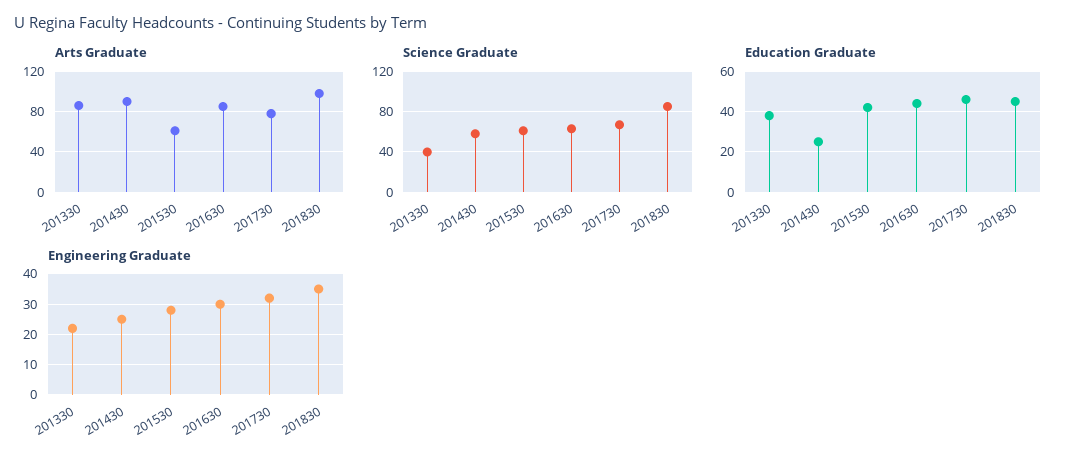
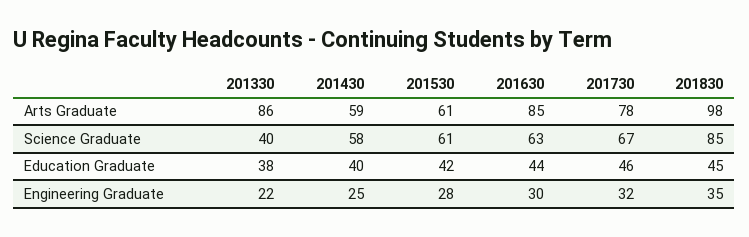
  {
    "Arts Graduate": {
      "201330": 86,
-     "201430": 90,
+     "201430": 59,
      "201530": 61,
      "201630": 85,
      "201730": 78,
      "201830": 98
    },
    "Science Graduate": {
      "201330": 40,
      "201430": 58,
      "201530": 61,
      "201630": 63,
      "201730": 67,
      "201830": 85
    },
    "Education Graduate": {
      "201330": 38,
-     "201430": 25,
+     "201430": 40,
      "201530": 42,
      "201630": 44,
      "201730": 46,
      "201830": 45
    },
    "Engineering Graduate": {
      "201330": 22,
      "201430": 25,
      "201530": 28,
      "201630": 30,
      "201730": 32,
      "201830": 35
    }
  }

